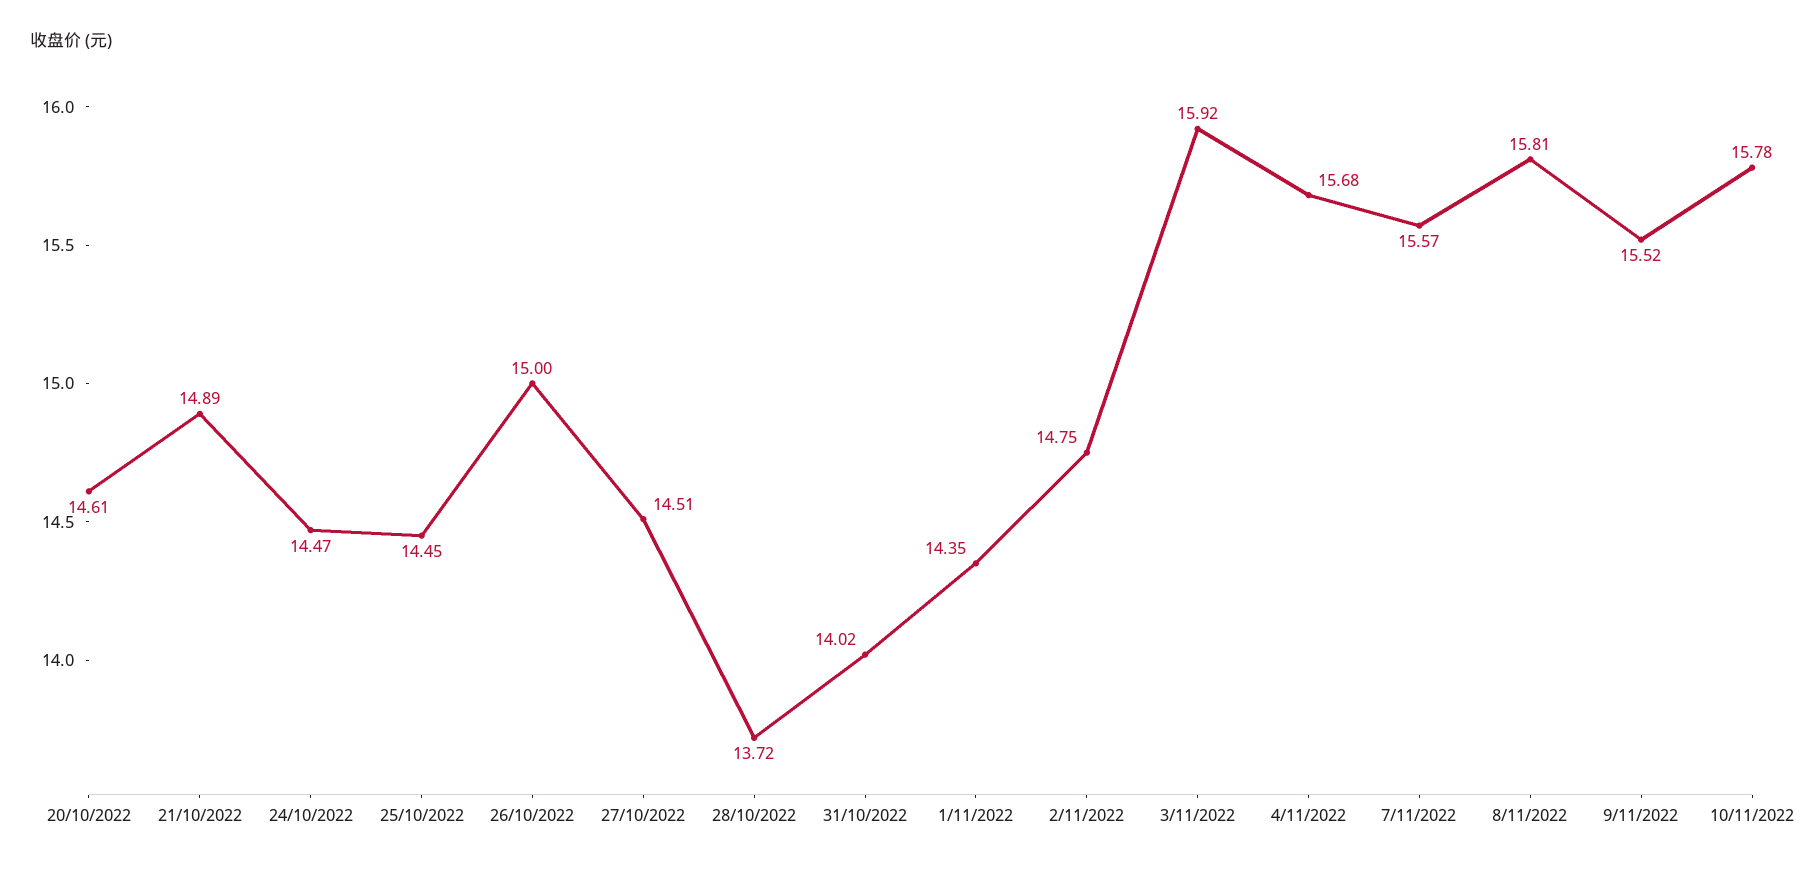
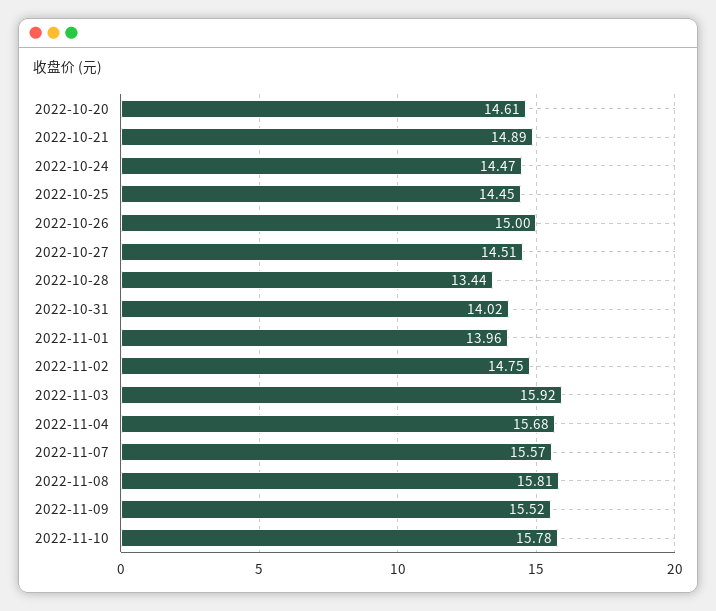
  {
    "20/10/2022": 14.61,
    "21/10/2022": 14.89,
    "24/10/2022": 14.47,
    "25/10/2022": 14.45,
    "26/10/2022": 15,
    "27/10/2022": 14.51,
-   "28/10/2022": 13.72,
+   "28/10/2022": 13.44,
    "31/10/2022": 14.02,
-   "1/11/2022": 14.35,
+   "1/11/2022": 13.96,
    "2/11/2022": 14.75,
    "3/11/2022": 15.92,
    "4/11/2022": 15.68,
    "7/11/2022": 15.57,
    "8/11/2022": 15.81,
    "9/11/2022": 15.52,
    "10/11/2022": 15.78
  }

